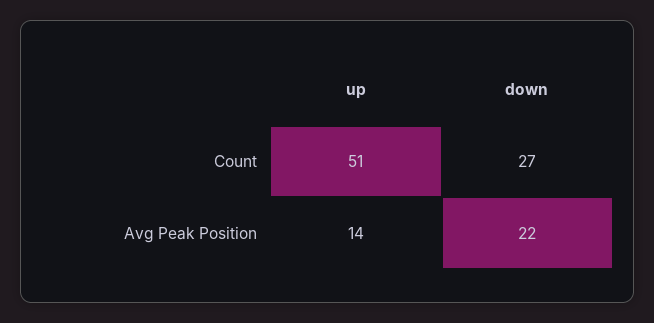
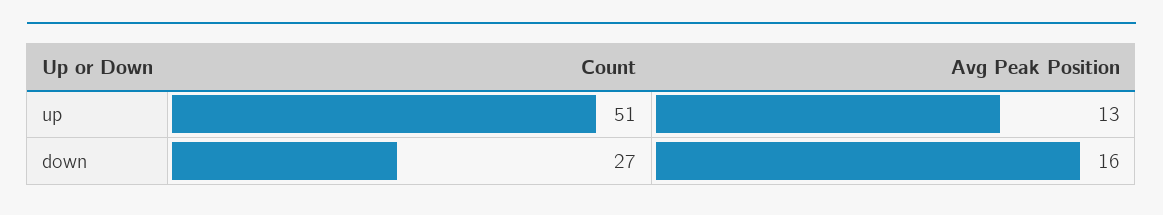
  {
    "up": {
      "Count": 51,
-     "Avg Peak Position": 14
+     "Avg Peak Position": 13
    },
    "down": {
      "Count": 27,
-     "Avg Peak Position": 22
+     "Avg Peak Position": 16
    }
  }

